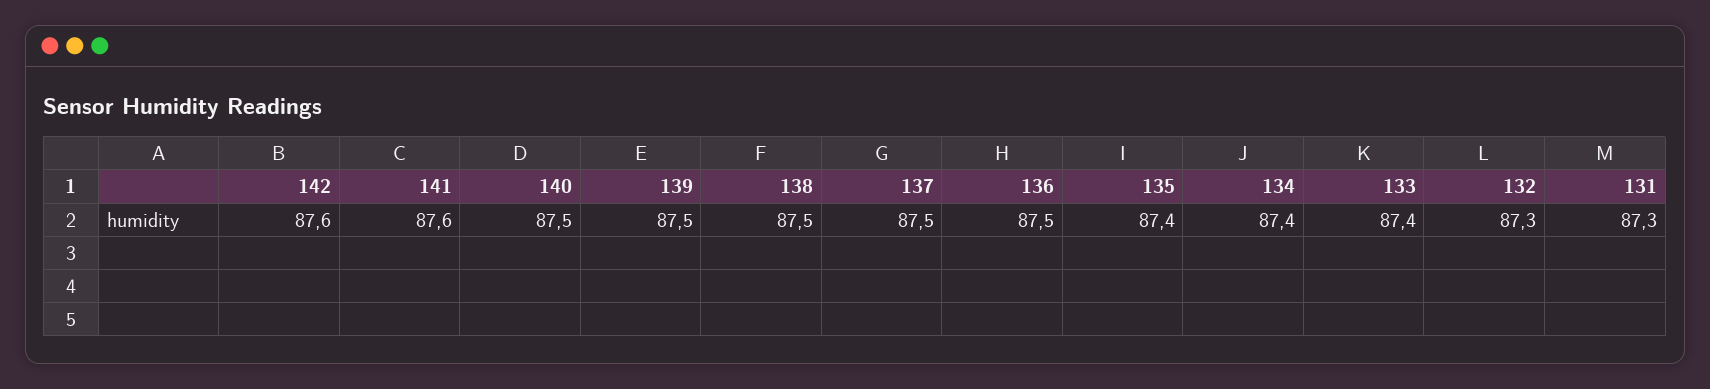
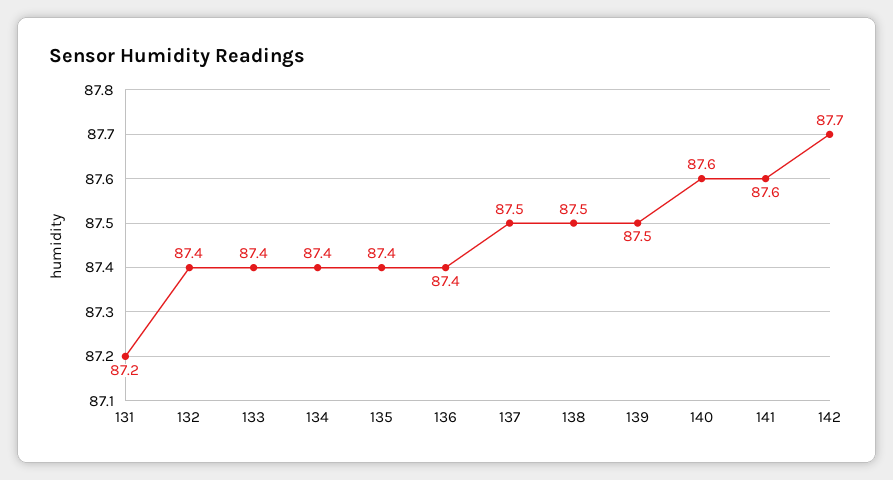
  {
-   "142": 87.6,
+   "142": 87.7,
    "141": 87.6,
-   "140": 87.5,
+   "140": 87.6,
    "139": 87.5,
    "138": 87.5,
    "137": 87.5,
-   "136": 87.5,
+   "136": 87.4,
    "135": 87.4,
    "134": 87.4,
    "133": 87.4,
-   "132": 87.3,
+   "132": 87.4,
-   "131": 87.3
+   "131": 87.2
  }

